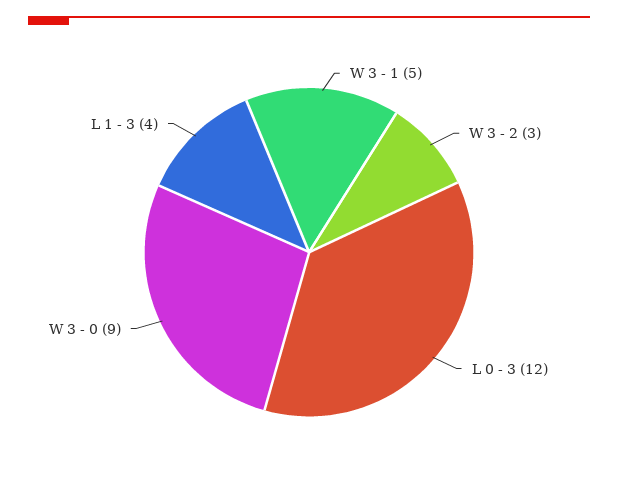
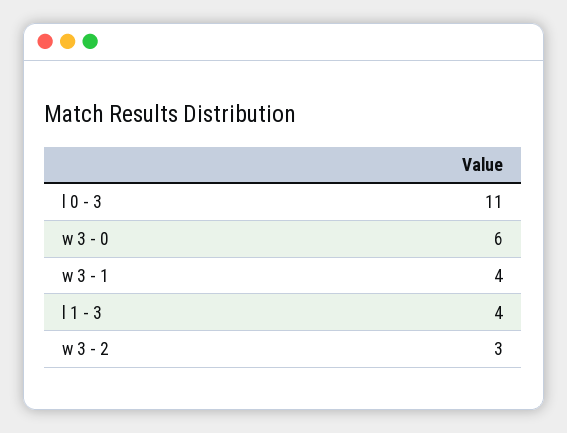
  {
-   "W 3 - 1": 5,
+   "W 3 - 1": 4,
    "W 3 - 2": 3,
-   "L 0 - 3": 12,
+   "L 0 - 3": 11,
-   "W 3 - 0": 9,
+   "W 3 - 0": 6,
    "L 1 - 3": 4
  }

